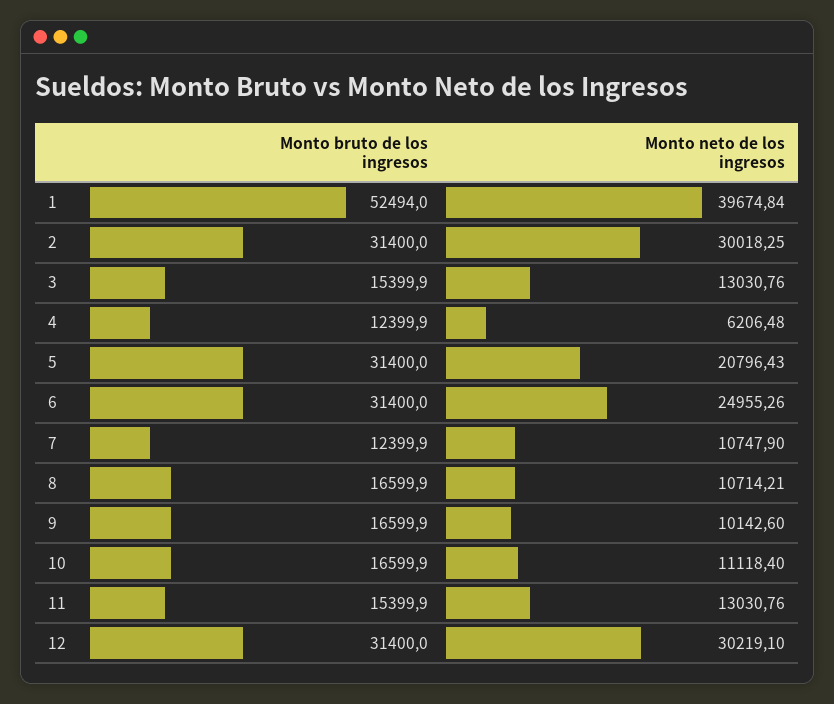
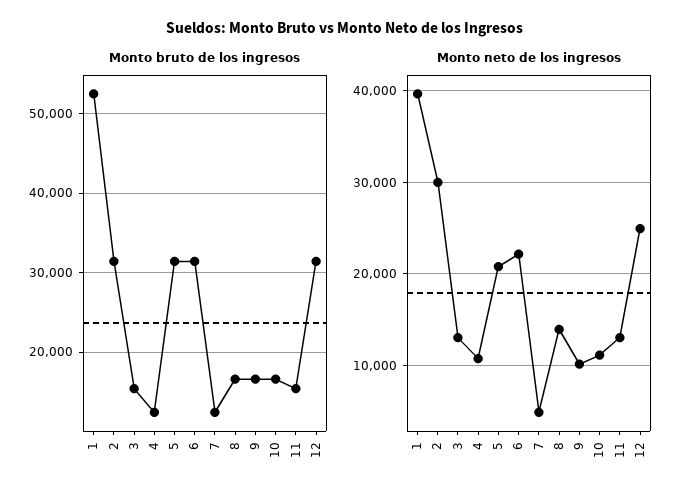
  {
    "Monto bruto de los ingresos": {
      "1": 52494,
      "2": 31400,
      "3": 15399.9,
      "4": 12399.9,
      "5": 31400,
      "6": 31400,
      "7": 12399.9,
      "8": 16599.9,
      "9": 16599.9,
      "10": 16599.9,
      "11": 15399.9,
      "12": 31400
    },
    "Monto neto de los ingresos": {
      "1": 39674.84,
      "2": 30018.25,
      "3": 13030.76,
-     "4": 6206.48,
+     "4": 11000,
      "5": 20796.43,
-     "6": 24955.26,
+     "6": 22000,
-     "7": 10747.9,
+     "7": 5000,
-     "8": 10714.21,
+     "8": 14000,
      "9": 10142.6,
      "10": 11118.4,
      "11": 13030.76,
-     "12": 30219.1
+     "12": 25000
    }
  }

